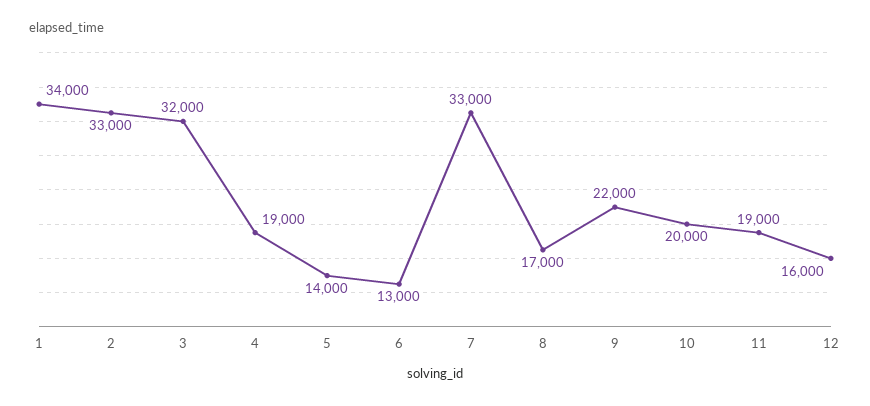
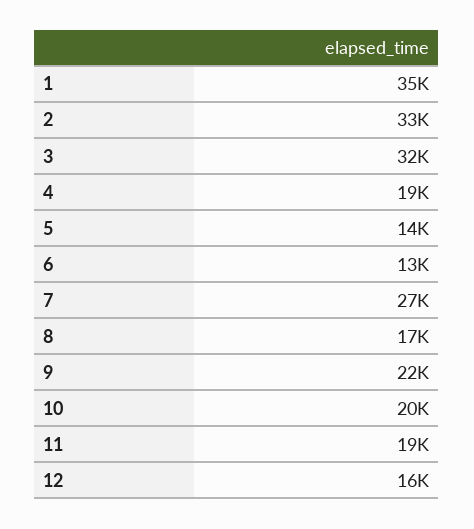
  {
-   "1": 34000,
+   "1": 35000,
    "2": 33000,
    "3": 32000,
    "4": 19000,
    "5": 14000,
    "6": 13000,
-   "7": 33000,
+   "7": 27000,
    "8": 17000,
    "9": 22000,
    "10": 20000,
    "11": 19000,
    "12": 16000
  }

